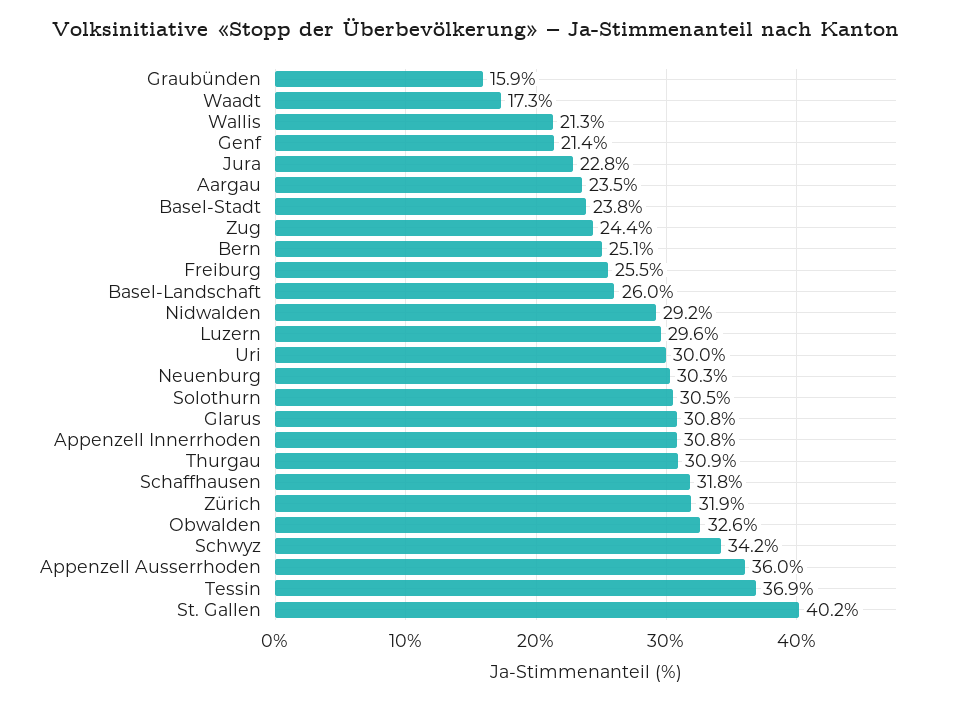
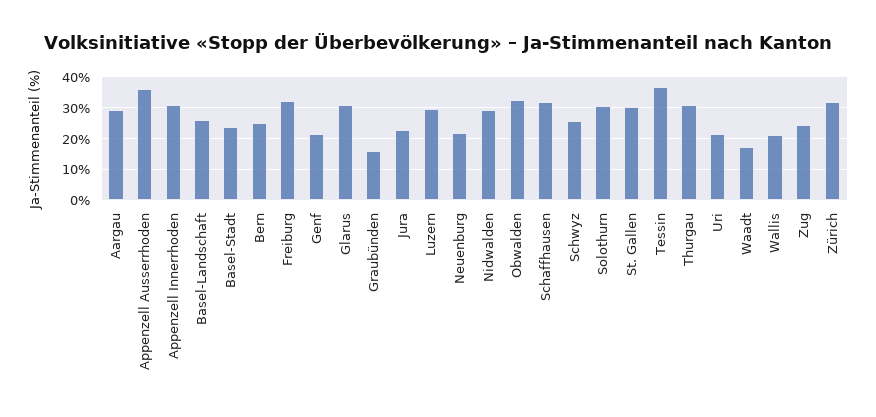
  {
    "Graubünden": 15.9,
    "Waadt": 17.3,
    "Wallis": 21.3,
    "Genf": 21.4,
    "Jura": 22.8,
-   "Aargau": 23.5,
+   "Aargau": 30,
    "Basel-Stadt": 23.8,
    "Zug": 24.4,
    "Bern": 25.1,
-   "Freiburg": 25.5,
+   "Freiburg": 32,
    "Basel-Landschaft": 26,
    "Nidwalden": 29.2,
    "Luzern": 29.6,
-   "Uri": 30,
+   "Uri": 22,
-   "Neuenburg": 30.3,
+   "Neuenburg": 22,
    "Solothurn": 30.5,
    "Glarus": 30.8,
    "Appenzell Innerrhoden": 30.8,
    "Thurgau": 30.9,
    "Schaffhausen": 31.8,
    "Zürich": 31.9,
    "Obwalden": 32.6,
-   "Schwyz": 34.2,
+   "Schwyz": 26,
    "Appenzell Ausserrhoden": 36,
    "Tessin": 36.9,
-   "St. Gallen": 40.2
+   "St. Gallen": 30
  }

